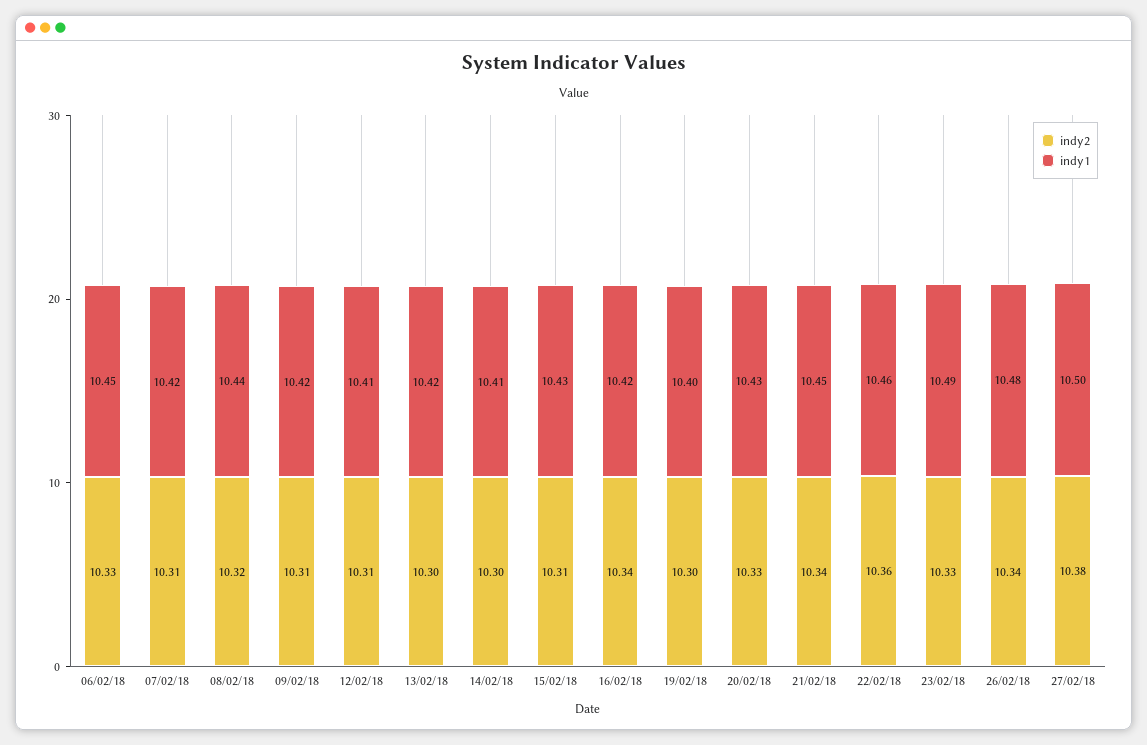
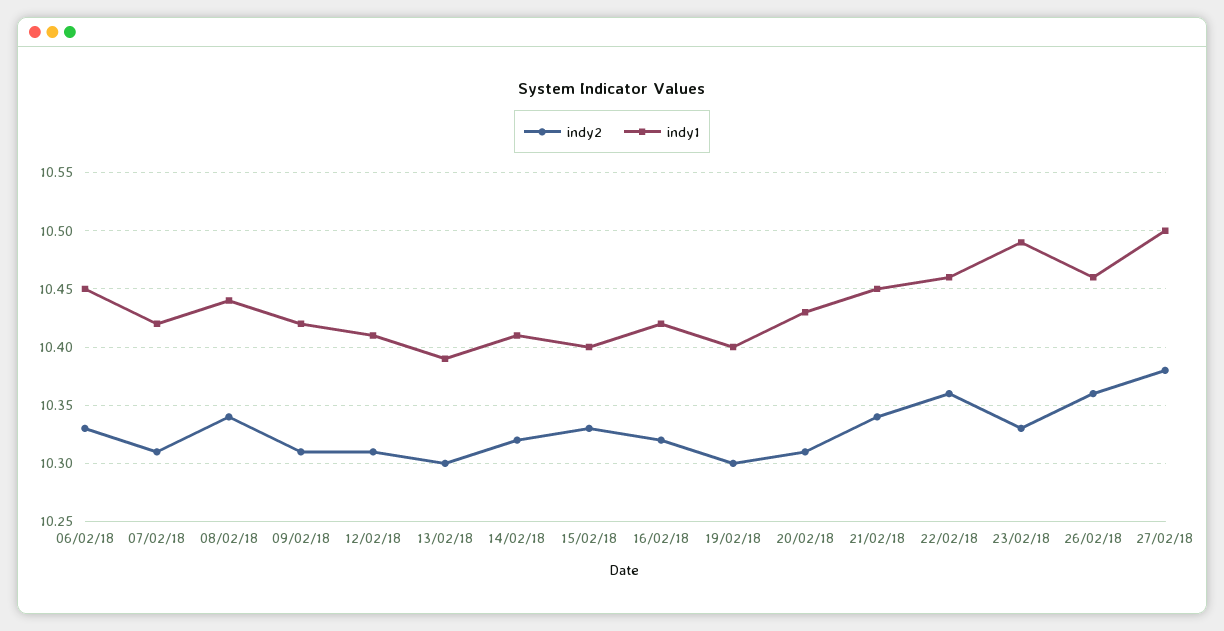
  {
    "indy2": {
      "06/02/18": 10.33,
      "07/02/18": 10.31,
-     "08/02/18": 10.32,
+     "08/02/18": 10.34,
      "09/02/18": 10.31,
      "12/02/18": 10.31,
      "13/02/18": 10.3,
-     "14/02/18": 10.3,
+     "14/02/18": 10.32,
-     "15/02/18": 10.31,
+     "15/02/18": 10.33,
-     "16/02/18": 10.34,
+     "16/02/18": 10.32,
      "19/02/18": 10.3,
-     "20/02/18": 10.33,
+     "20/02/18": 10.31,
      "21/02/18": 10.34,
      "22/02/18": 10.36,
      "23/02/18": 10.33,
-     "26/02/18": 10.34,
+     "26/02/18": 10.36,
      "27/02/18": 10.38
    },
    "indy1": {
      "06/02/18": 10.45,
      "07/02/18": 10.42,
      "08/02/18": 10.44,
      "09/02/18": 10.42,
      "12/02/18": 10.41,
-     "13/02/18": 10.42,
+     "13/02/18": 10.39,
      "14/02/18": 10.41,
-     "15/02/18": 10.43,
+     "15/02/18": 10.4,
      "16/02/18": 10.42,
      "19/02/18": 10.4,
      "20/02/18": 10.43,
      "21/02/18": 10.45,
      "22/02/18": 10.46,
      "23/02/18": 10.49,
-     "26/02/18": 10.48,
+     "26/02/18": 10.46,
      "27/02/18": 10.5
    }
  }

